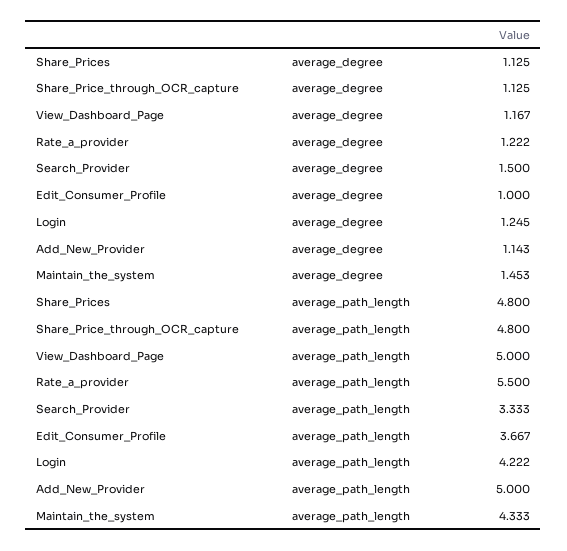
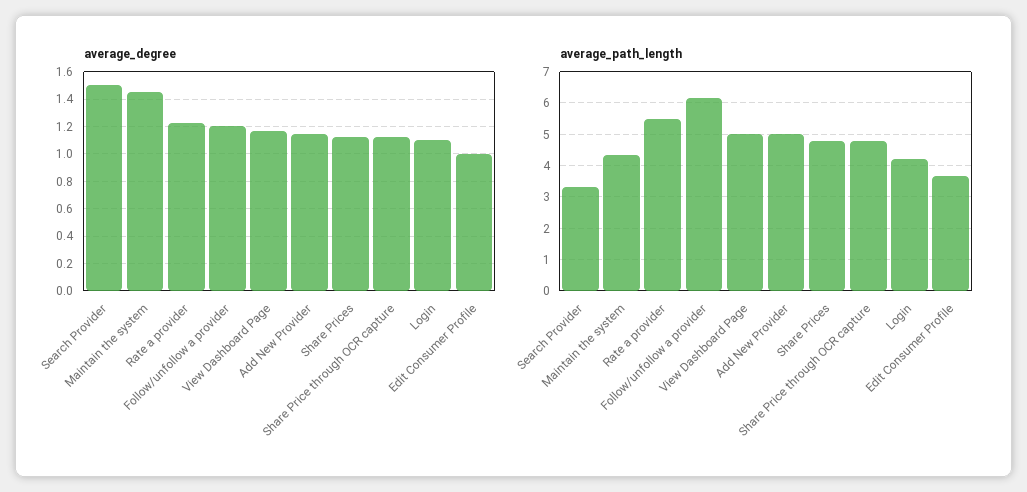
  {
    "average_degree": {
      "Share_Prices": 1.125,
      "Share_Price_through_OCR_capture": 1.125,
      "View_Dashboard_Page": 1.167,
      "Rate_a_provider": 1.222,
      "Search_Provider": 1.5,
      "Edit_Consumer_Profile": 1,
-     "Login": 1.245,
+     "Login": 1.1,
      "Add_New_Provider": 1.143,
-     "Maintain_the_system": 1.453
+     "Maintain_the_system": 1.453,
+     "Follow/unfollow a provider": 1.2
    },
    "average_path_length": {
      "Share_Prices": 4.8,
      "Share_Price_through_OCR_capture": 4.8,
      "View_Dashboard_Page": 5,
      "Rate_a_provider": 5.5,
      "Search_Provider": 3.333,
      "Edit_Consumer_Profile": 3.667,
      "Login": 4.222,
      "Add_New_Provider": 5,
-     "Maintain_the_system": 4.333
+     "Maintain_the_system": 4.333,
+     "Follow/unfollow a provider": 6.2
    }
  }

